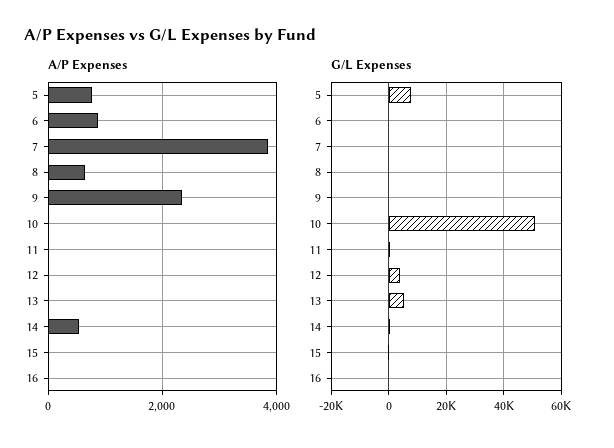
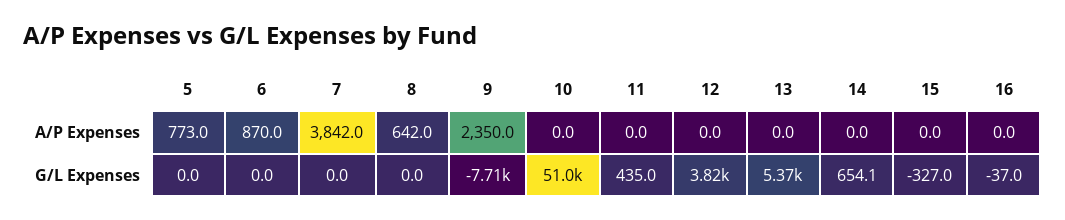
  {
    "A/P Expenses": {
      "5": 773,
      "6": 870,
      "7": 3842,
      "8": 642,
      "9": 2350,
      "10": 0,
      "11": 0,
      "12": 0,
      "13": 0,
-     "14": 600,
+     "14": 0,
      "15": 0,
      "16": 0
    },
    "G/L Expenses": {
-     "5": 7500,
+     "5": 0,
      "6": 0,
      "7": 0,
      "8": 0,
-     "9": 0,
+     "9": -7710,
      "10": 51000,
      "11": 435,
      "12": 3820,
      "13": 5370,
      "14": 654.1,
      "15": -327,
      "16": -37
    }
  }

